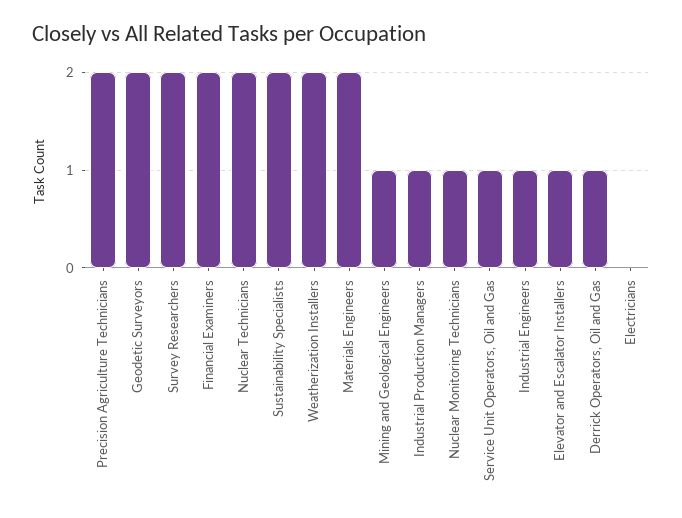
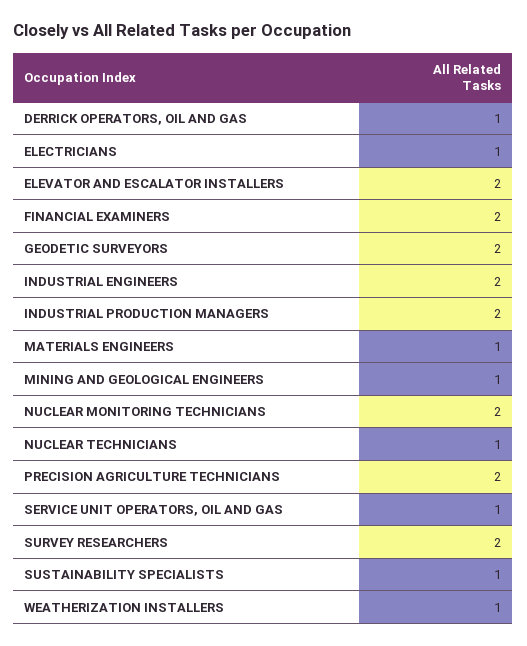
  {
    "Precision Agriculture Technicians": 2,
    "Geodetic Surveyors": 2,
    "Survey Researchers": 2,
    "Financial Examiners": 2,
-   "Nuclear Technicians": 2,
+   "Nuclear Technicians": 1,
-   "Sustainability Specialists": 2,
+   "Sustainability Specialists": 1,
-   "Weatherization Installers": 2,
+   "Weatherization Installers": 1,
-   "Materials Engineers": 2,
+   "Materials Engineers": 1,
    "Mining and Geological Engineers": 1,
-   "Industrial Production Managers": 1,
+   "Industrial Production Managers": 2,
-   "Nuclear Monitoring Technicians": 1,
+   "Nuclear Monitoring Technicians": 2,
    "Service Unit Operators, Oil and Gas": 1,
-   "Industrial Engineers": 1,
+   "Industrial Engineers": 2,
-   "Elevator and Escalator Installers": 1,
+   "Elevator and Escalator Installers": 2,
    "Derrick Operators, Oil and Gas": 1,
-   "Electricians": 0
+   "Electricians": 1
  }

